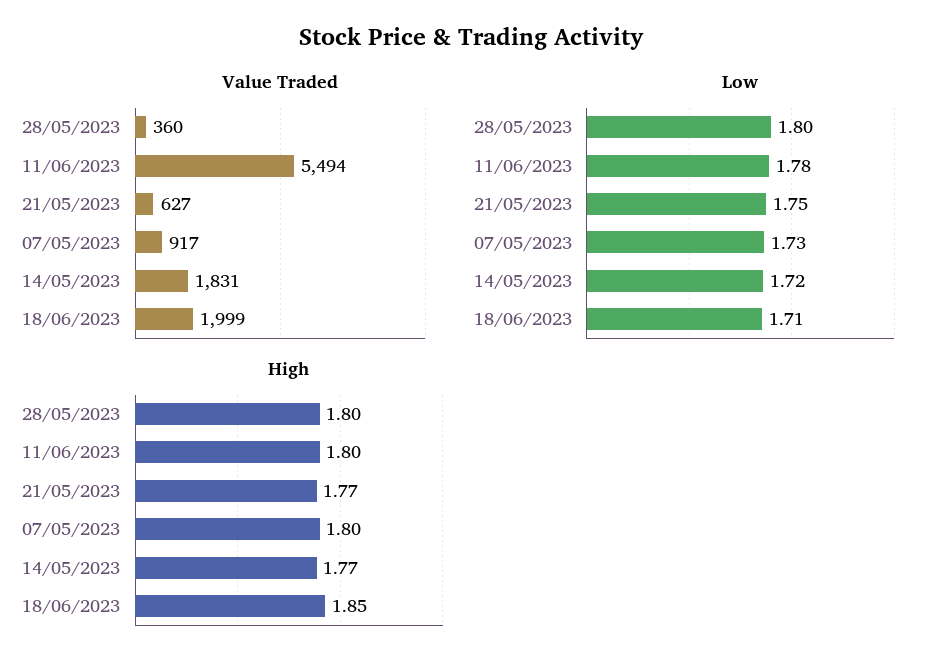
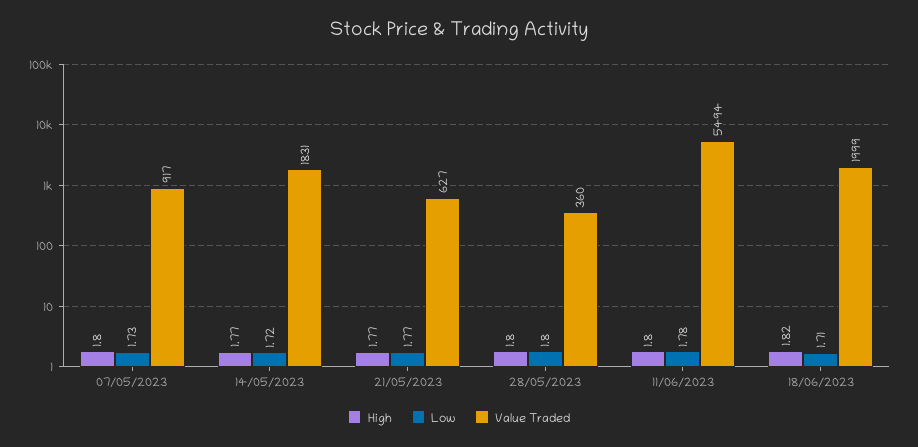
  {
    "Value Traded": {
      "28/05/2023": 360,
      "11/06/2023": 5494,
      "21/05/2023": 627,
      "07/05/2023": 917,
      "14/05/2023": 1831,
      "18/06/2023": 1999
    },
    "Low": {
      "28/05/2023": 1.8,
      "11/06/2023": 1.78,
-     "21/05/2023": 1.75,
+     "21/05/2023": 1.77,
      "07/05/2023": 1.73,
      "14/05/2023": 1.72,
      "18/06/2023": 1.71
    },
    "High": {
      "28/05/2023": 1.8,
      "11/06/2023": 1.8,
      "21/05/2023": 1.77,
      "07/05/2023": 1.8,
      "14/05/2023": 1.77,
-     "18/06/2023": 1.85
+     "18/06/2023": 1.82
    }
  }

